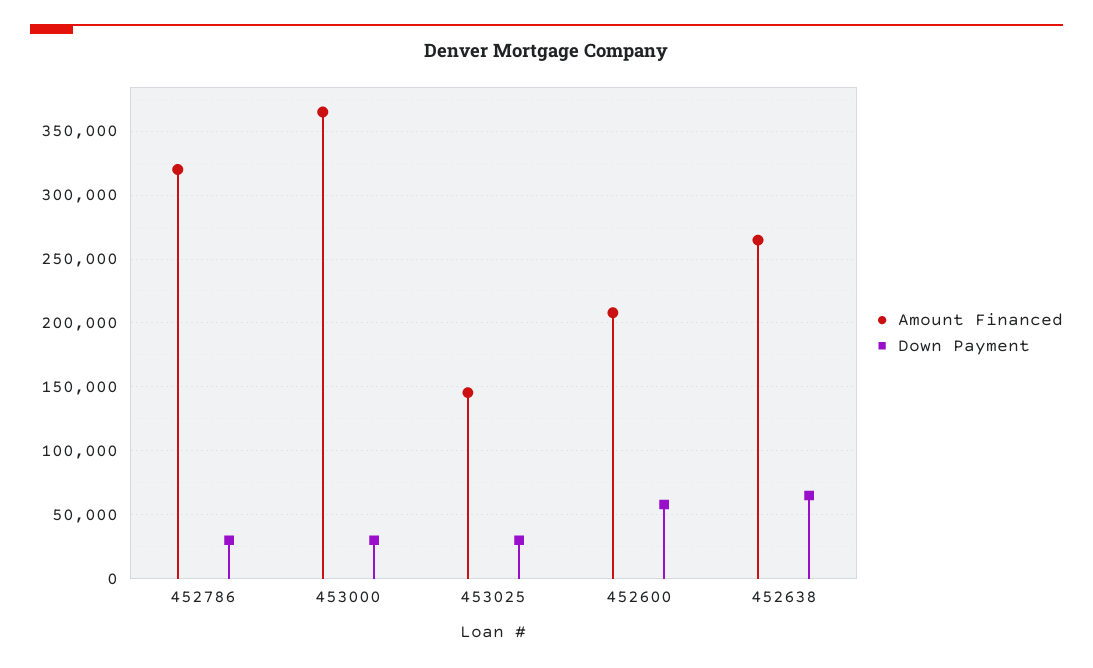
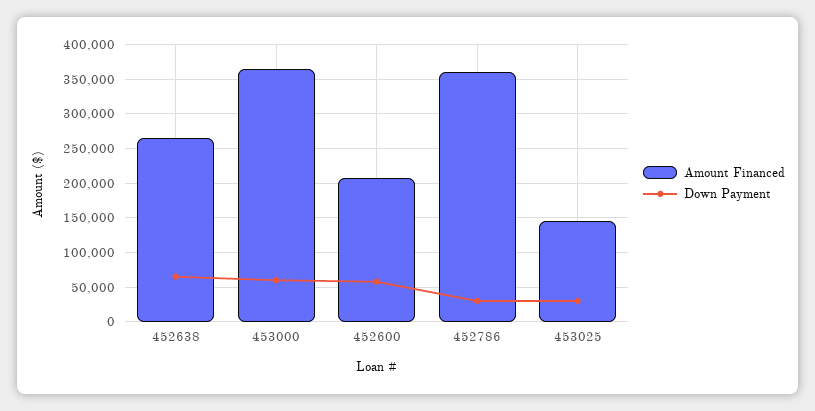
  {
    "Amount Financed": {
-     "452786": 320000,
+     "452786": 360000,
      "453000": 365000,
      "453025": 145000,
      "452600": 210000,
      "452638": 265000
    },
    "Down Payment": {
      "452786": 30000,
-     "453000": 30000,
+     "453000": 60000,
      "453025": 30000,
      "452600": 60000,
      "452638": 65000
    }
  }

